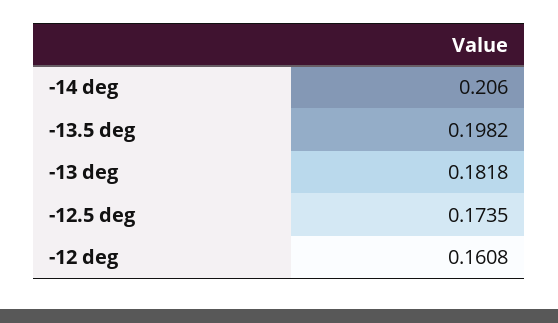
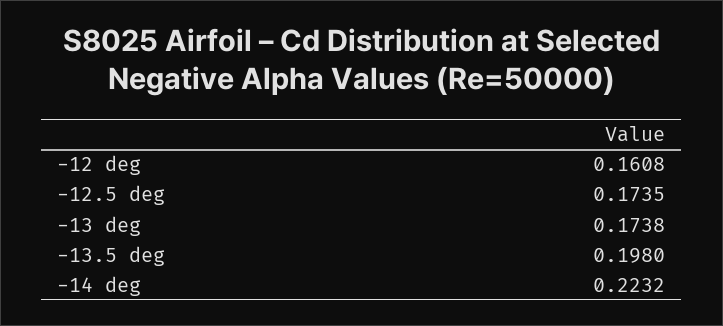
  {
-   "-14 deg": 0.206,
+   "-14 deg": 0.2232,
-   "-13.5 deg": 0.1982,
+   "-13.5 deg": 0.198,
-   "-13 deg": 0.1818,
+   "-13 deg": 0.1738,
    "-12.5 deg": 0.1735,
    "-12 deg": 0.1608
  }

